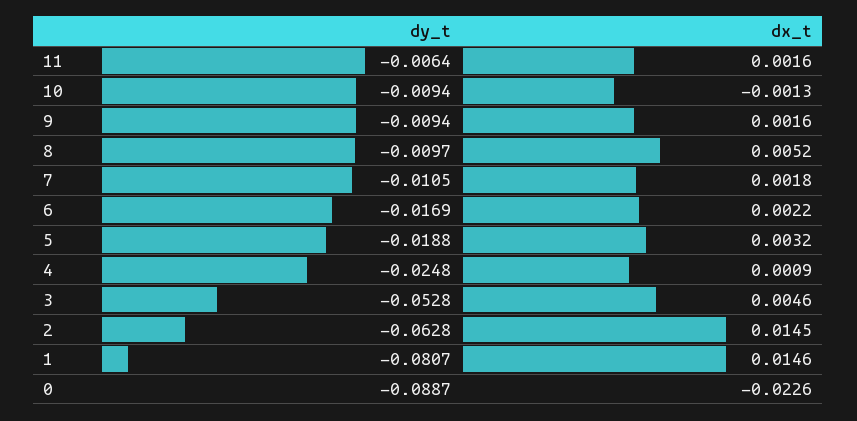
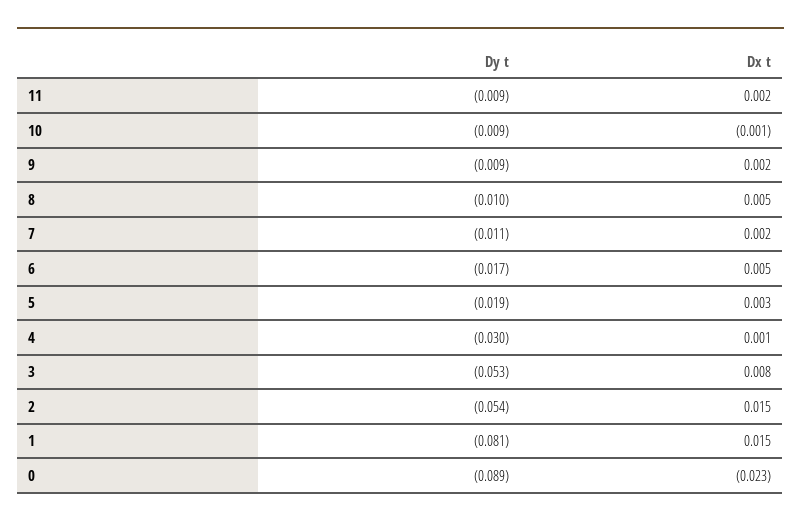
  {
    "dy_t": {
-     "11": -0.0064,
+     "11": -0.009,
      "10": -0.0094,
      "9": -0.0094,
      "8": -0.0097,
      "7": -0.0105,
      "6": -0.0169,
      "5": -0.0188,
-     "4": -0.0248,
+     "4": -0.03,
      "3": -0.0528,
-     "2": -0.0628,
+     "2": -0.054,
      "1": -0.0807,
      "0": -0.0887
    },
    "dx_t": {
      "11": 0.0016,
      "10": -0.0013,
      "9": 0.0016,
      "8": 0.0052,
      "7": 0.0018,
-     "6": 0.0022,
+     "6": 0.005,
      "5": 0.0032,
      "4": 0.0009,
-     "3": 0.0046,
+     "3": 0.008,
      "2": 0.0145,
      "1": 0.0146,
      "0": -0.0226
    }
  }

